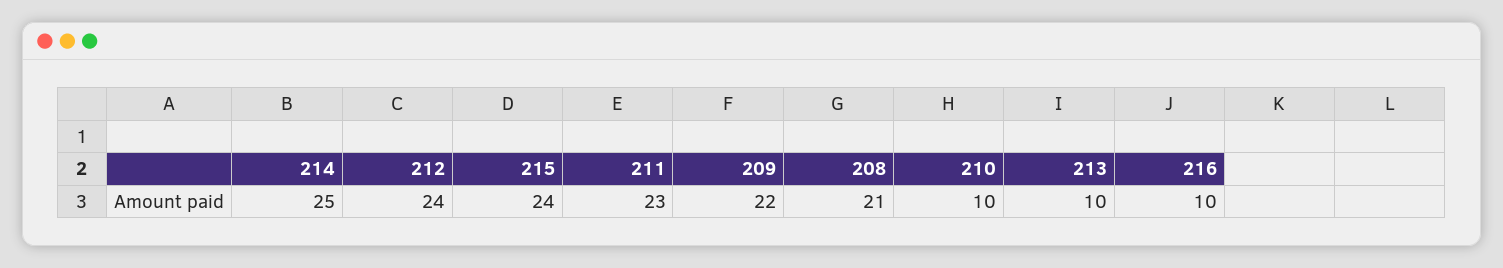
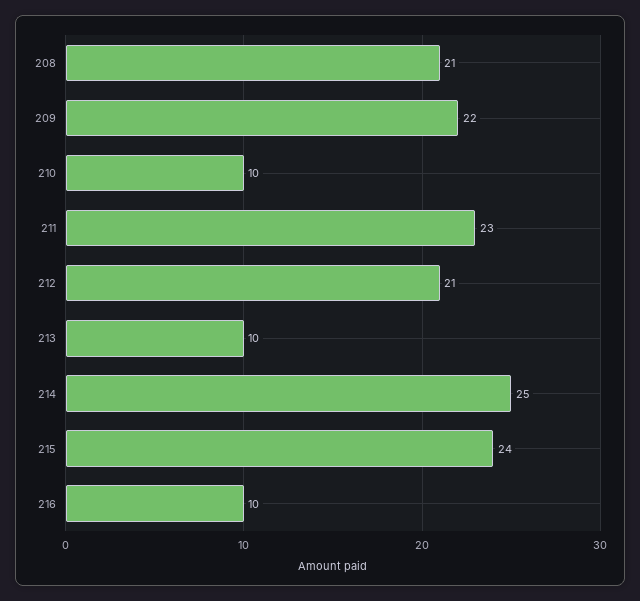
  {
    "214": 25,
-   "212": 24,
+   "212": 21,
    "215": 24,
    "211": 23,
    "209": 22,
    "208": 21,
    "210": 10,
    "213": 10,
    "216": 10
  }

